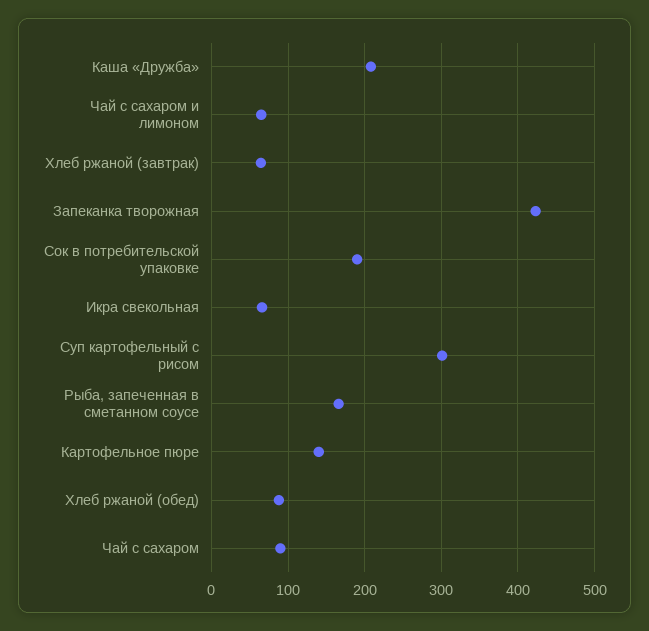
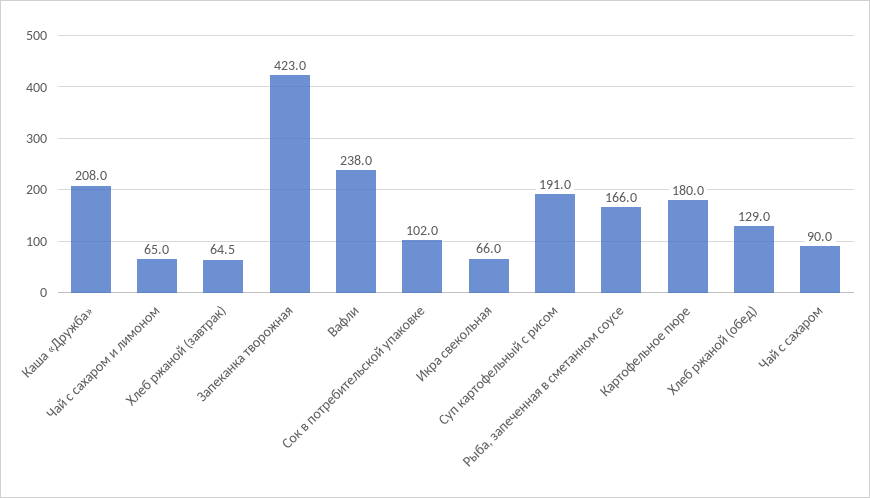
  {
    "Каша «Дружба»": 208,
    "Чай с сахаром и лимоном": 65,
    "Хлеб ржаной (завтрак)": 64.5,
    "Запеканка творожная": 423,
-   "Сок в потребительской упаковке": 190,
+   "Сок в потребительской упаковке": 102,
    "Икра свекольная": 66,
-   "Суп картофельный с рисом": 300,
+   "Суп картофельный с рисом": 191,
    "Рыба, запеченная в сметанном соусе": 166,
-   "Картофельное пюре": 140,
+   "Картофельное пюре": 180,
-   "Хлеб ржаной (обед)": 90,
+   "Хлеб ржаной (обед)": 129,
-   "Чай с сахаром": 90
+   "Чай с сахаром": 90,
+   "Вафли": 238
  }

